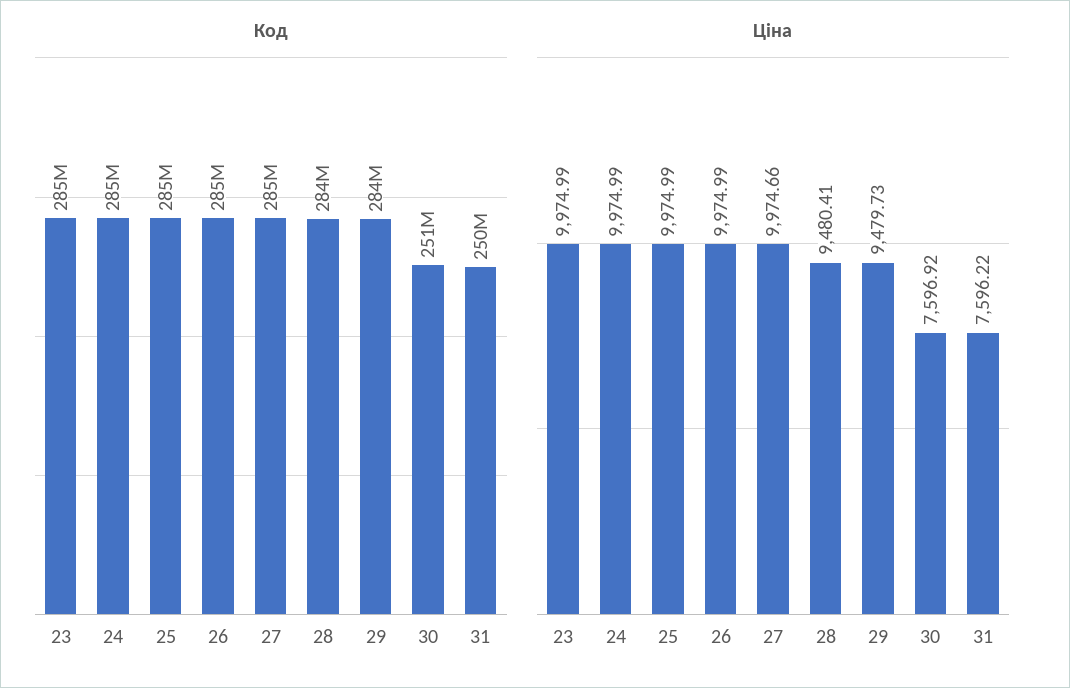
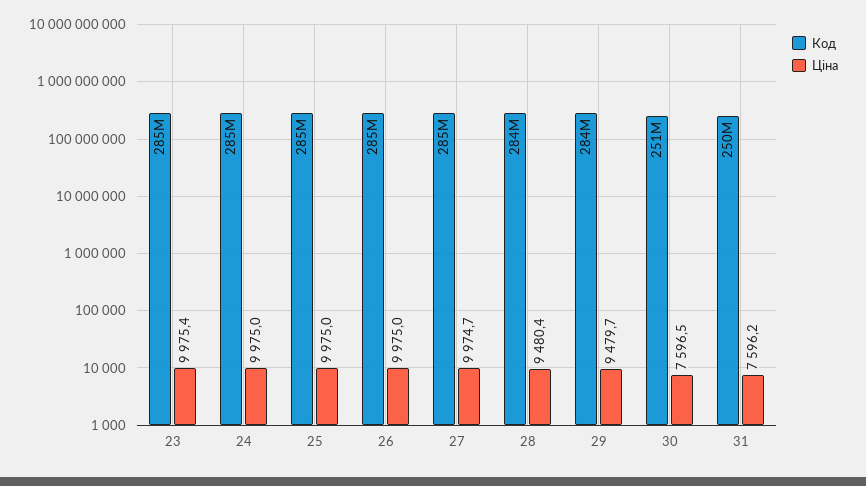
  {
    "Код": {
      "23": 285000000,
      "24": 285000000,
      "25": 285000000,
      "26": 285000000,
      "27": 285000000,
      "28": 284000000,
      "29": 284000000,
      "30": 251000000,
      "31": 250000000
    },
    "Ціна": {
-     "23": 9974.99,
+     "23": 9975.4,
      "24": 9974.99,
      "25": 9974.99,
      "26": 9974.99,
      "27": 9974.66,
      "28": 9480.41,
      "29": 9479.73,
-     "30": 7596.92,
+     "30": 7596.5,
      "31": 7596.22
    }
  }

